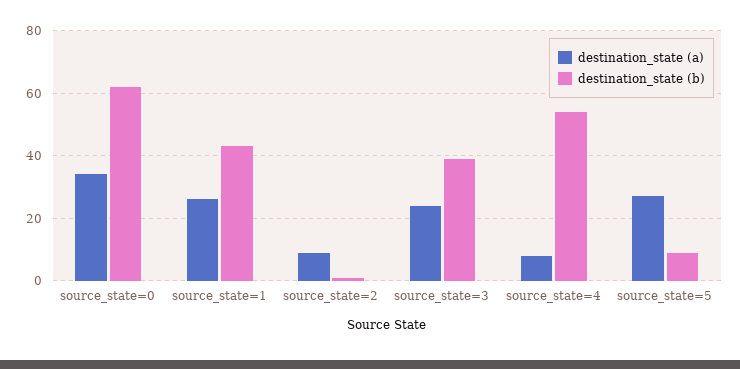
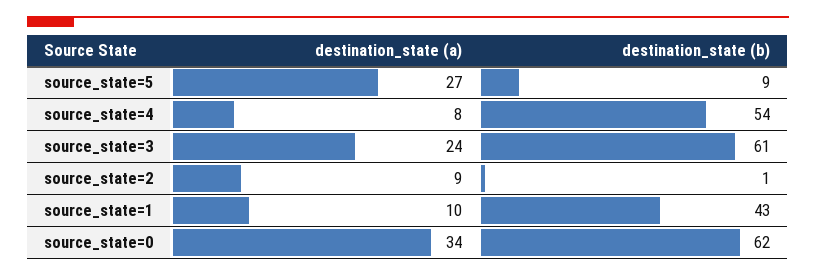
  {
    "destination_state (a)": {
      "source_state=0": 34,
-     "source_state=1": 25,
+     "source_state=1": 10,
      "source_state=2": 9,
      "source_state=3": 24,
      "source_state=4": 8,
      "source_state=5": 27
    },
    "destination_state (b)": {
      "source_state=0": 62,
      "source_state=1": 43,
      "source_state=2": 1,
-     "source_state=3": 40,
+     "source_state=3": 61,
      "source_state=4": 54,
      "source_state=5": 9
    }
  }

